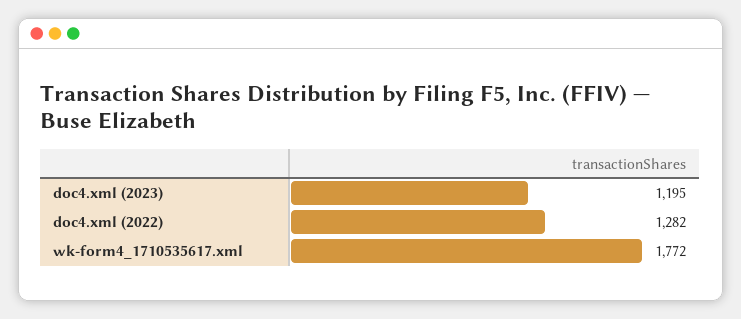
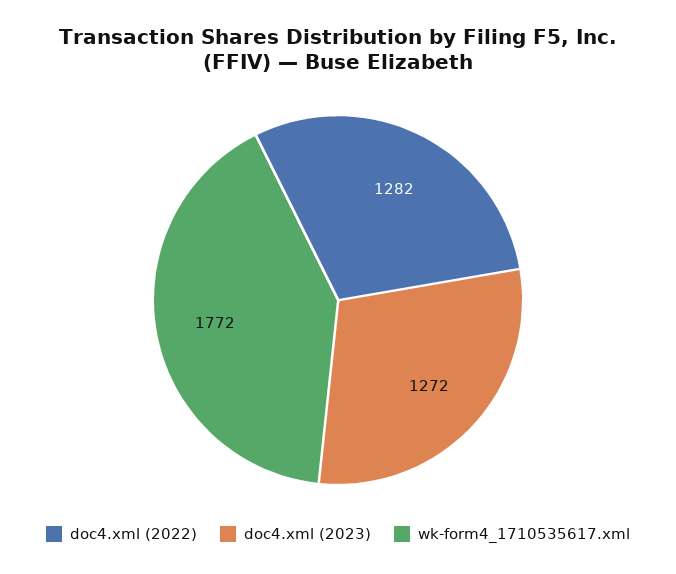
  {
-   "doc4.xml (2023)": 1195,
+   "doc4.xml (2023)": 1272,
    "doc4.xml (2022)": 1282,
    "wk-form4_1710535617.xml": 1772
  }

